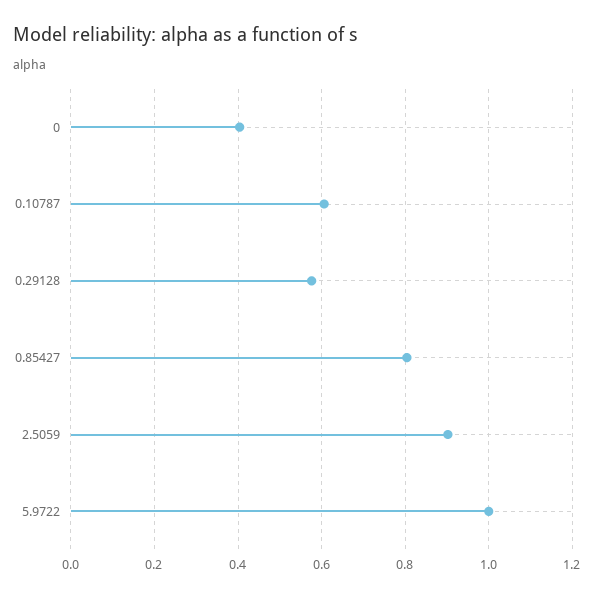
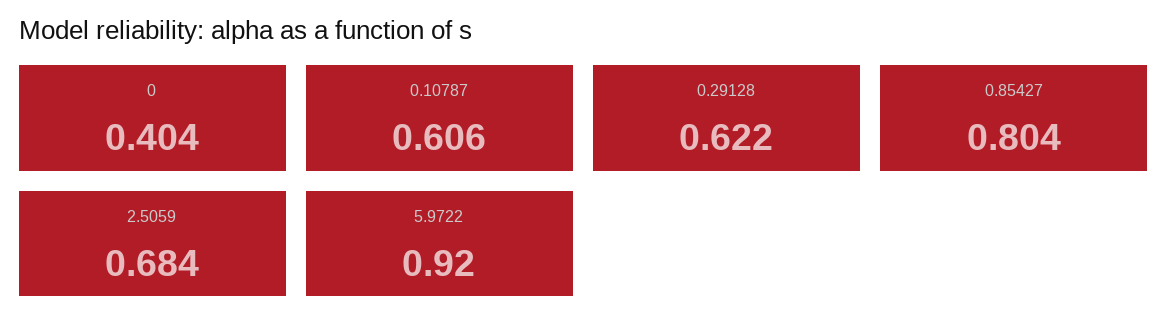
  {
    "0": 0.404,
    "0.10787": 0.606,
-   "0.29128": 0.58,
+   "0.29128": 0.622,
    "0.85427": 0.804,
-   "2.5059": 0.9,
+   "2.5059": 0.684,
-   "5.9722": 1
+   "5.9722": 0.92
  }

